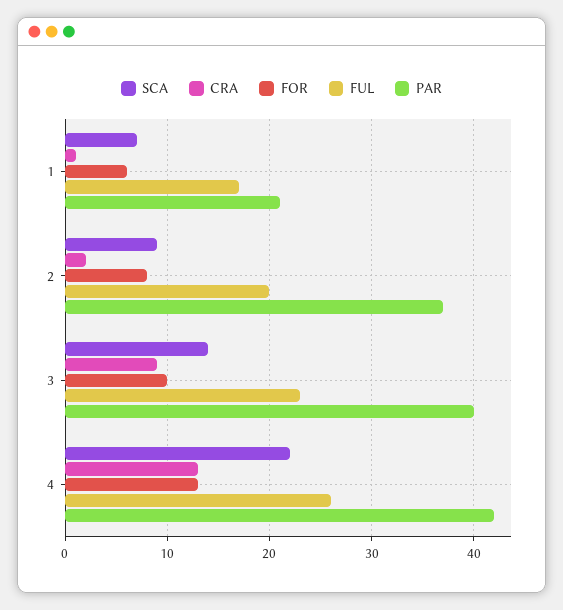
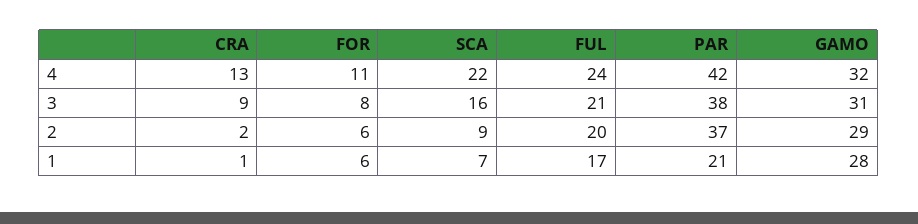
  {
    "SCA": {
      "1": 7,
      "2": 9,
-     "3": 14,
+     "3": 16,
      "4": 22
    },
    "CRA": {
      "1": 1,
      "2": 2,
      "3": 9,
      "4": 13
    },
    "FOR": {
      "1": 6,
-     "2": 8,
+     "2": 6,
-     "3": 10,
+     "3": 8,
-     "4": 13
+     "4": 11
    },
    "FUL": {
      "1": 17,
      "2": 20,
-     "3": 23,
+     "3": 21,
-     "4": 26
+     "4": 24
    },
    "PAR": {
      "1": 21,
      "2": 37,
-     "3": 40,
+     "3": 38,
      "4": 42
-   }
+   },
+   "GAMO": {
+     "4": 32,
+     "3": 31,
+     "2": 29,
+     "1": 28
+   }
  }

